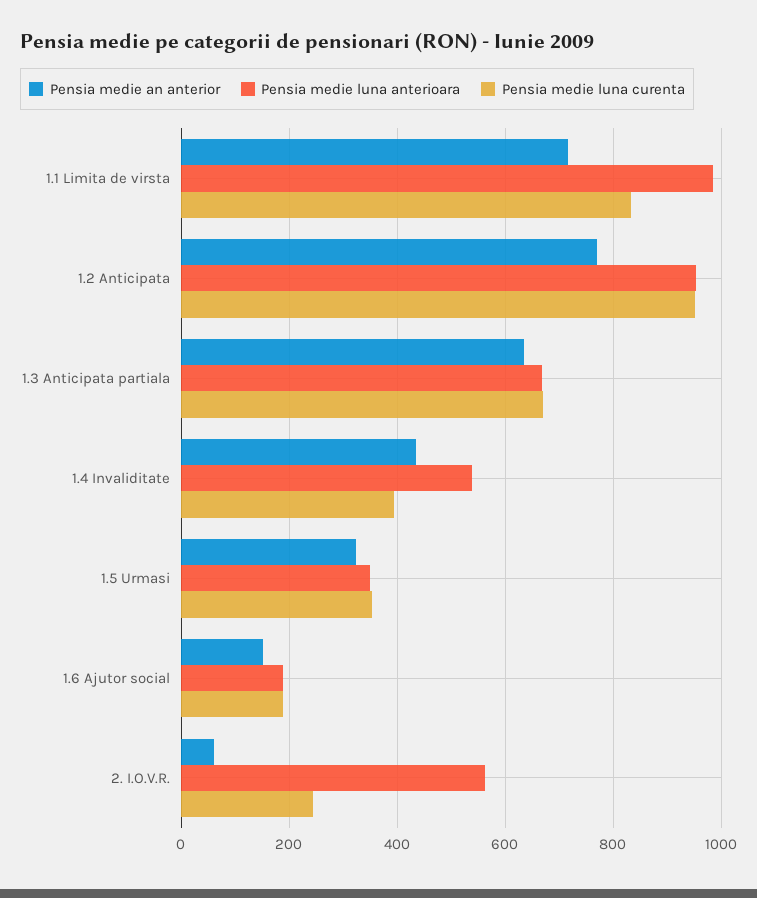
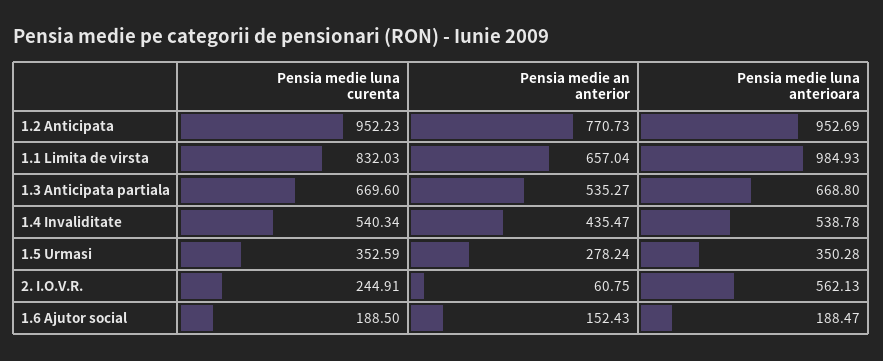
  {
    "Pensia medie an anterior": {
-     "1.1 Limita de virsta": 720,
+     "1.1 Limita de virsta": 657.04,
      "1.2 Anticipata": 770.73,
-     "1.3 Anticipata partiala": 640,
+     "1.3 Anticipata partiala": 535.27,
      "1.4 Invaliditate": 435.47,
-     "1.5 Urmasi": 320,
+     "1.5 Urmasi": 278.24,
      "1.6 Ajutor social": 152.43,
      "2. I.O.V.R.": 60.75
    },
    "Pensia medie luna anterioara": {
      "1.1 Limita de virsta": 984.93,
      "1.2 Anticipata": 952.69,
      "1.3 Anticipata partiala": 668.8,
      "1.4 Invaliditate": 538.78,
      "1.5 Urmasi": 350.28,
      "1.6 Ajutor social": 188.47,
      "2. I.O.V.R.": 562.13
    },
    "Pensia medie luna curenta": {
      "1.1 Limita de virsta": 832.03,
      "1.2 Anticipata": 952.23,
      "1.3 Anticipata partiala": 669.6,
-     "1.4 Invaliditate": 400,
+     "1.4 Invaliditate": 540.34,
      "1.5 Urmasi": 352.59,
      "1.6 Ajutor social": 188.5,
      "2. I.O.V.R.": 244.91
    }
  }

